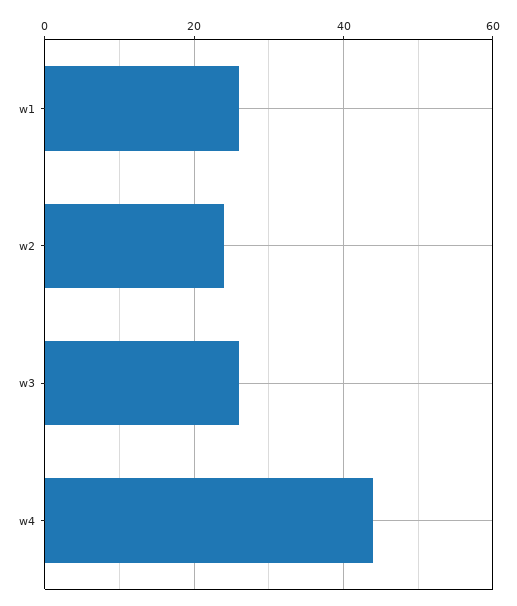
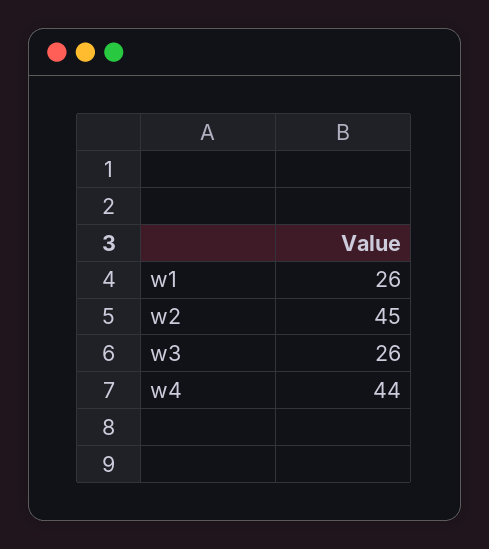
  {
    "w1": 26,
-   "w2": 25,
+   "w2": 45,
    "w3": 26,
    "w4": 44
  }

